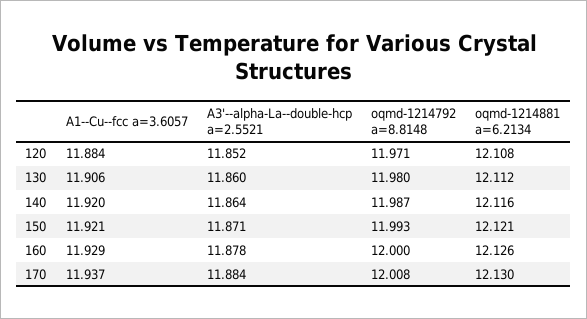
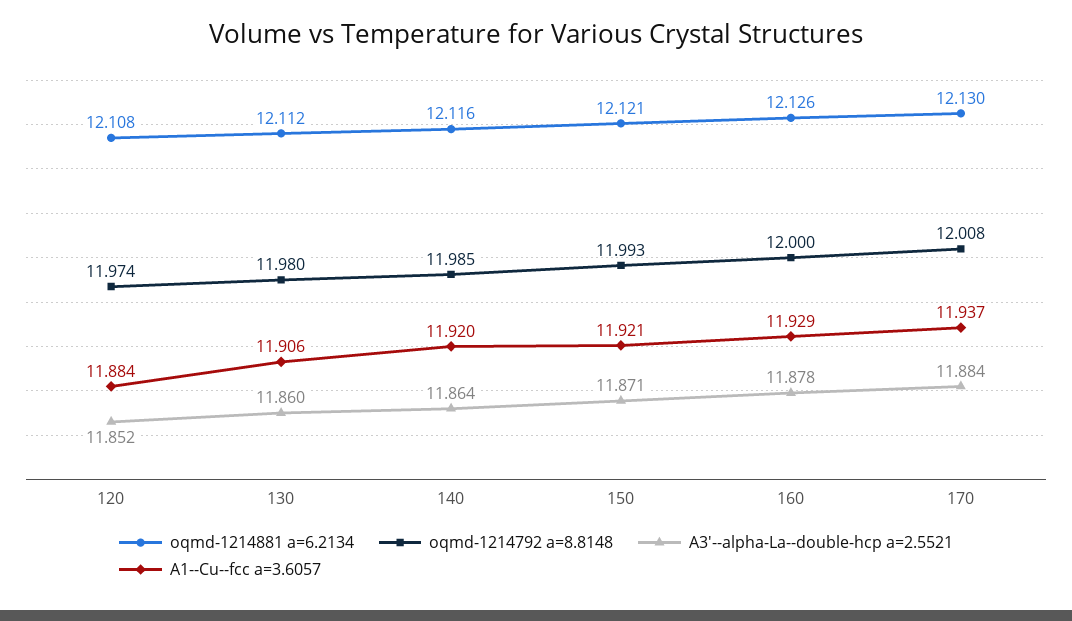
  {
    "A1--Cu--fcc a=3.6057": {
      "120": 11.884,
      "130": 11.906,
      "140": 11.92,
      "150": 11.921,
      "160": 11.929,
      "170": 11.937
    },
    "A3'--alpha-La--double-hcp a=2.5521": {
      "120": 11.852,
      "130": 11.86,
      "140": 11.864,
      "150": 11.871,
      "160": 11.878,
      "170": 11.884
    },
    "oqmd-1214792 a=8.8148": {
-     "120": 11.971,
+     "120": 11.974,
      "130": 11.98,
-     "140": 11.987,
+     "140": 11.985,
      "150": 11.993,
      "160": 12,
      "170": 12.008
    },
    "oqmd-1214881 a=6.2134": {
      "120": 12.108,
      "130": 12.112,
      "140": 12.116,
      "150": 12.121,
      "160": 12.126,
      "170": 12.13
    }
  }

